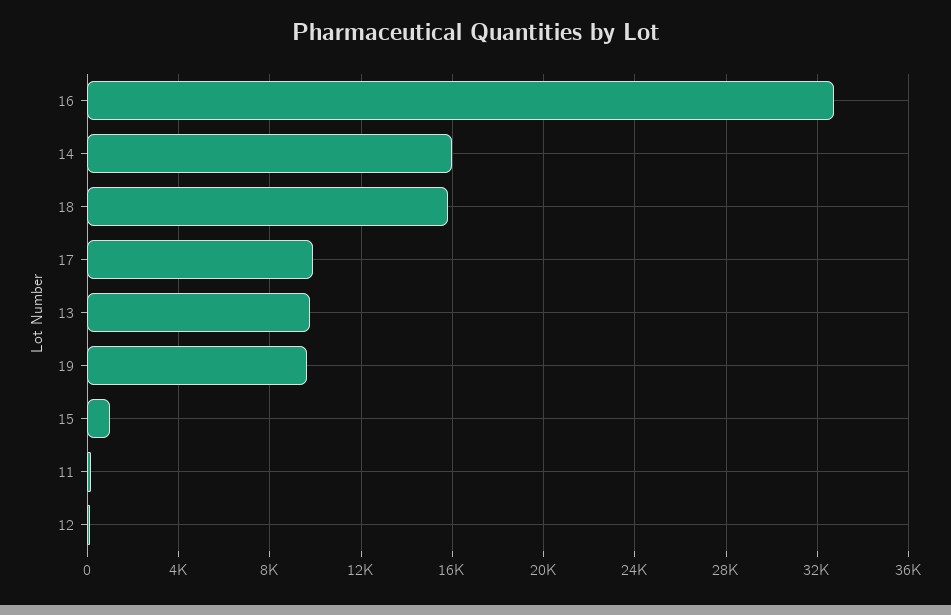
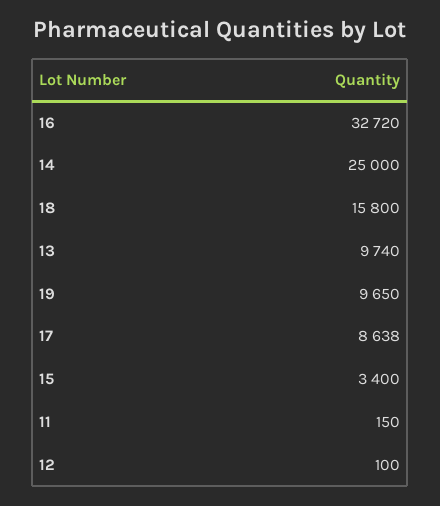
  {
    "16": 32720,
-   "14": 16000,
+   "14": 25000,
    "18": 15800,
-   "17": 10000,
+   "17": 8638,
    "13": 9740,
    "19": 9650,
-   "15": 1000,
+   "15": 3400,
    "11": 150,
    "12": 100
  }

